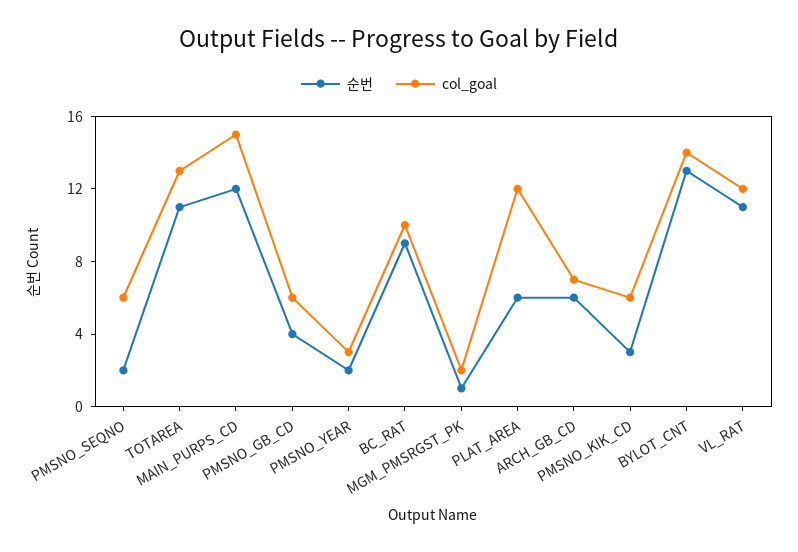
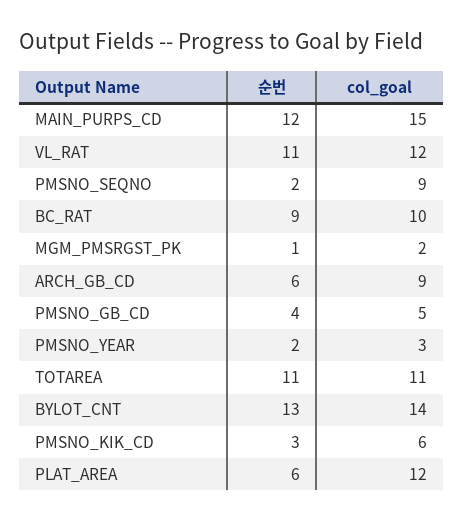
  {
    "순번": {
      "PMSNO_SEQNO": 2,
      "TOTAREA": 11,
      "MAIN_PURPS_CD": 12,
      "PMSNO_GB_CD": 4,
      "PMSNO_YEAR": 2,
      "BC_RAT": 9,
      "MGM_PMSRGST_PK": 1,
      "PLAT_AREA": 6,
      "ARCH_GB_CD": 6,
      "PMSNO_KIK_CD": 3,
      "BYLOT_CNT": 13,
      "VL_RAT": 11
    },
    "col_goal": {
-     "PMSNO_SEQNO": 6,
+     "PMSNO_SEQNO": 9,
-     "TOTAREA": 13,
+     "TOTAREA": 11,
      "MAIN_PURPS_CD": 15,
-     "PMSNO_GB_CD": 6,
+     "PMSNO_GB_CD": 5,
      "PMSNO_YEAR": 3,
      "BC_RAT": 10,
      "MGM_PMSRGST_PK": 2,
      "PLAT_AREA": 12,
-     "ARCH_GB_CD": 7,
+     "ARCH_GB_CD": 9,
      "PMSNO_KIK_CD": 6,
      "BYLOT_CNT": 14,
      "VL_RAT": 12
    }
  }

